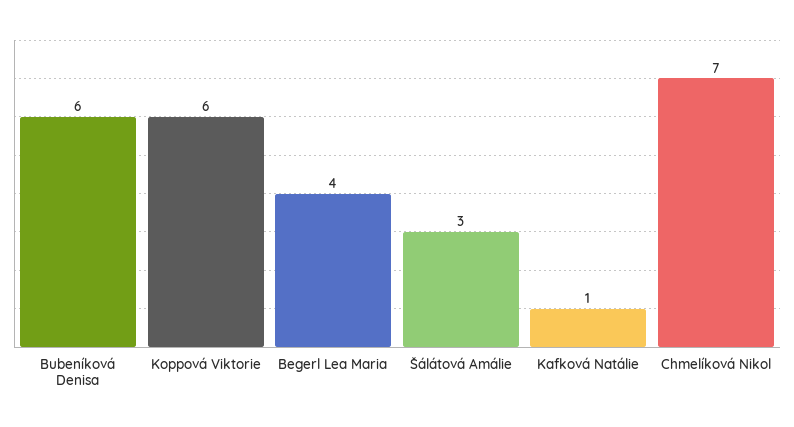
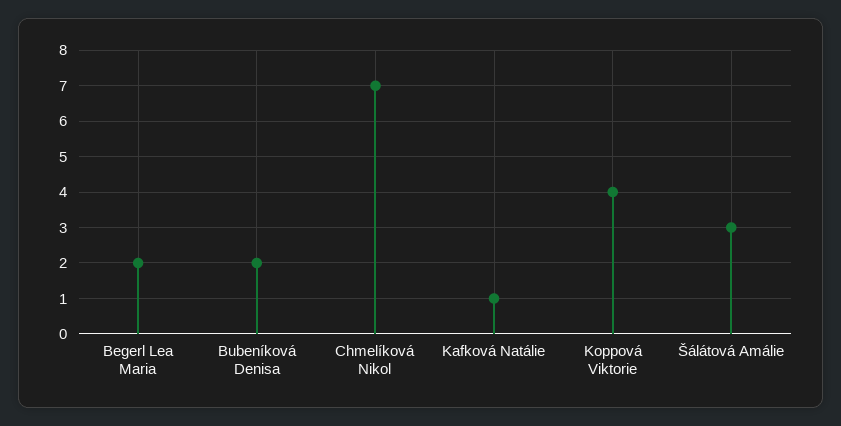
  {
-   "Bubeníková Denisa": 6,
+   "Bubeníková Denisa": 2,
-   "Koppová Viktorie": 6,
+   "Koppová Viktorie": 4,
-   "Begerl Lea Maria": 4,
+   "Begerl Lea Maria": 2,
    "Šálátová Amálie": 3,
    "Kafková Natálie": 1,
    "Chmelíková Nikol": 7
  }

